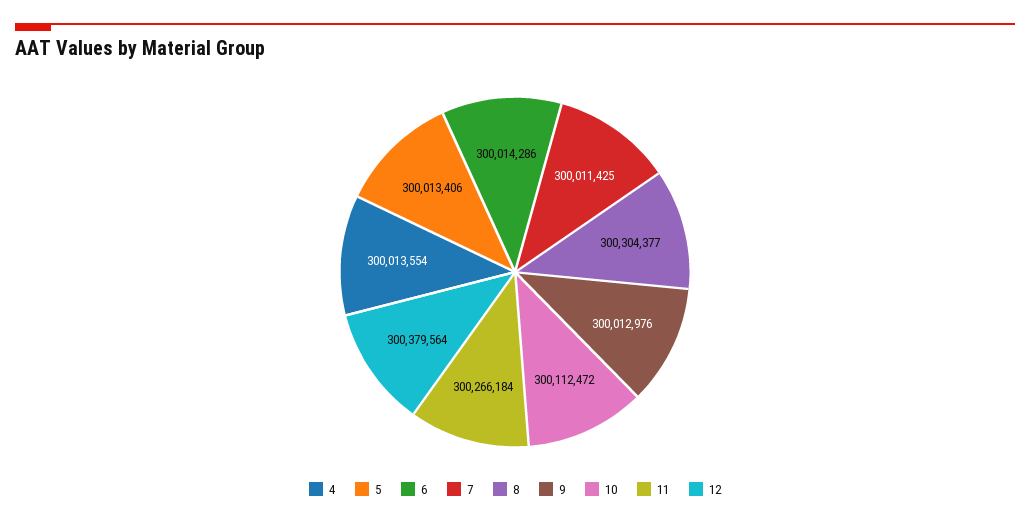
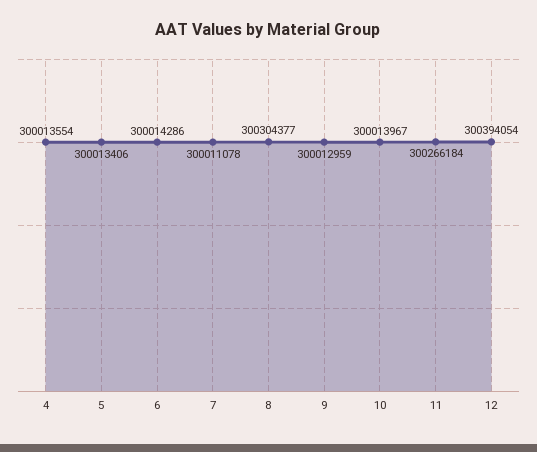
  {
    "4": 300013554,
    "5": 300013406,
    "6": 300014286,
-   "7": 300011425,
+   "7": 300011078,
    "8": 300304377,
-   "9": 300012976,
+   "9": 300012959,
-   "10": 300112472,
+   "10": 300013967,
    "11": 300266184,
-   "12": 300379564
+   "12": 300394054
  }

